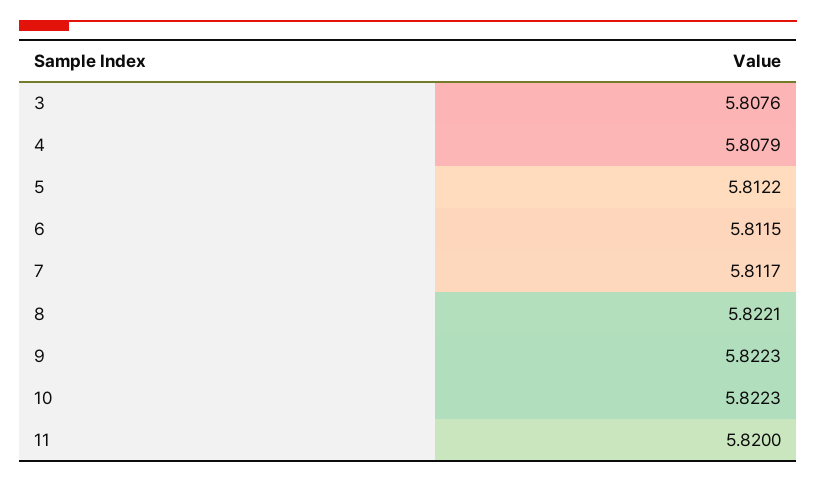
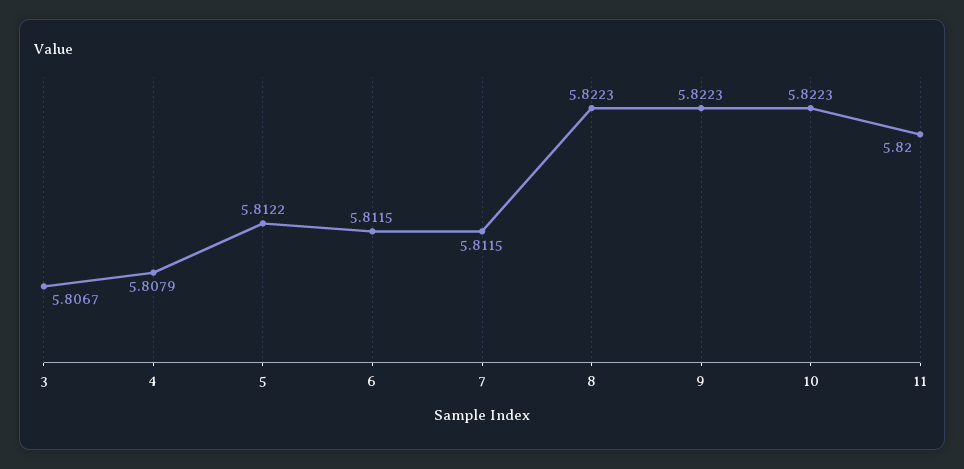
  {
-   "3": 5.8076,
+   "3": 5.8067,
    "4": 5.8079,
    "5": 5.8122,
    "6": 5.8115,
-   "7": 5.8117,
+   "7": 5.8115,
-   "8": 5.8221,
+   "8": 5.8223,
    "9": 5.8223,
    "10": 5.8223,
    "11": 5.82
  }

